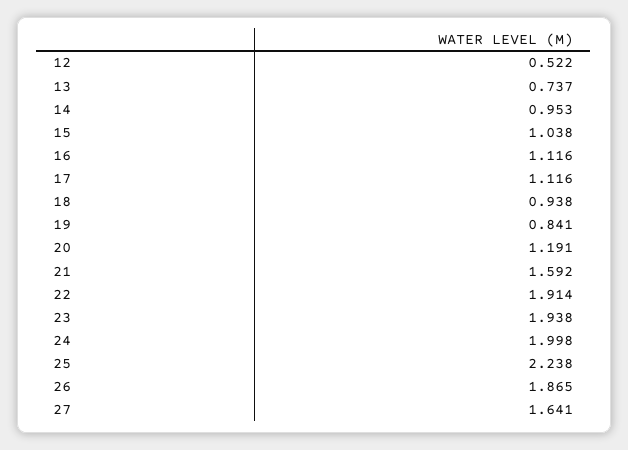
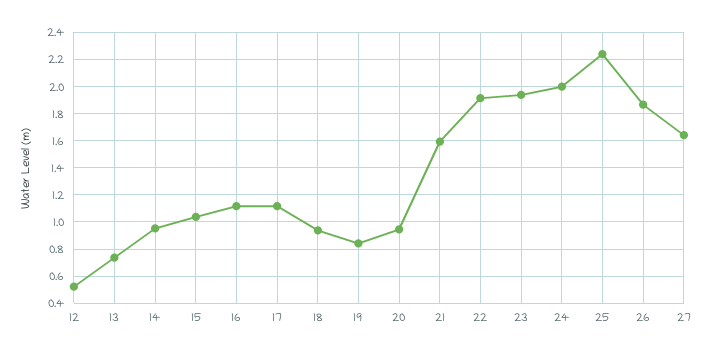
  {
    "12": 0.522,
    "13": 0.737,
    "14": 0.953,
    "15": 1.038,
    "16": 1.116,
    "17": 1.116,
    "18": 0.938,
    "19": 0.841,
-   "20": 1.191,
+   "20": 0.95,
    "21": 1.592,
    "22": 1.914,
    "23": 1.938,
    "24": 1.998,
    "25": 2.238,
    "26": 1.865,
    "27": 1.641
  }

